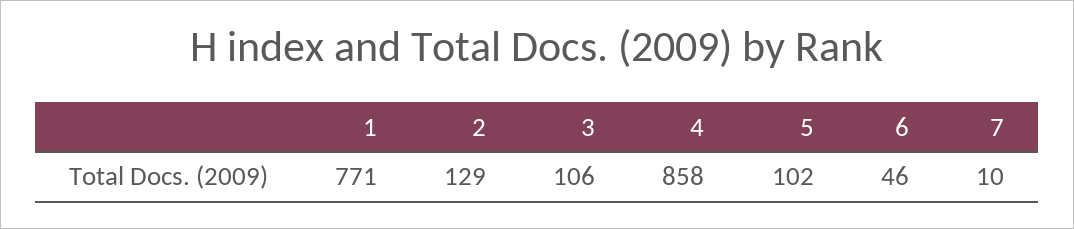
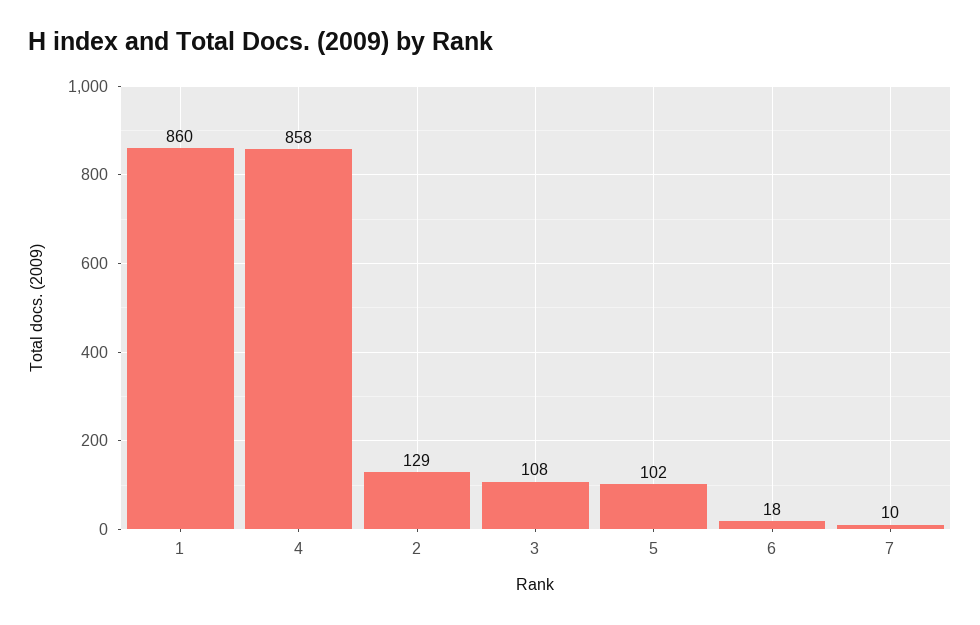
  {
-   "1": 771,
+   "1": 860,
    "2": 129,
-   "3": 106,
+   "3": 108,
    "4": 858,
    "5": 102,
-   "6": 46,
+   "6": 18,
    "7": 10
  }

